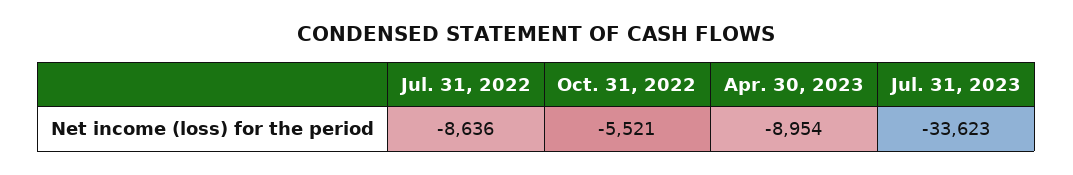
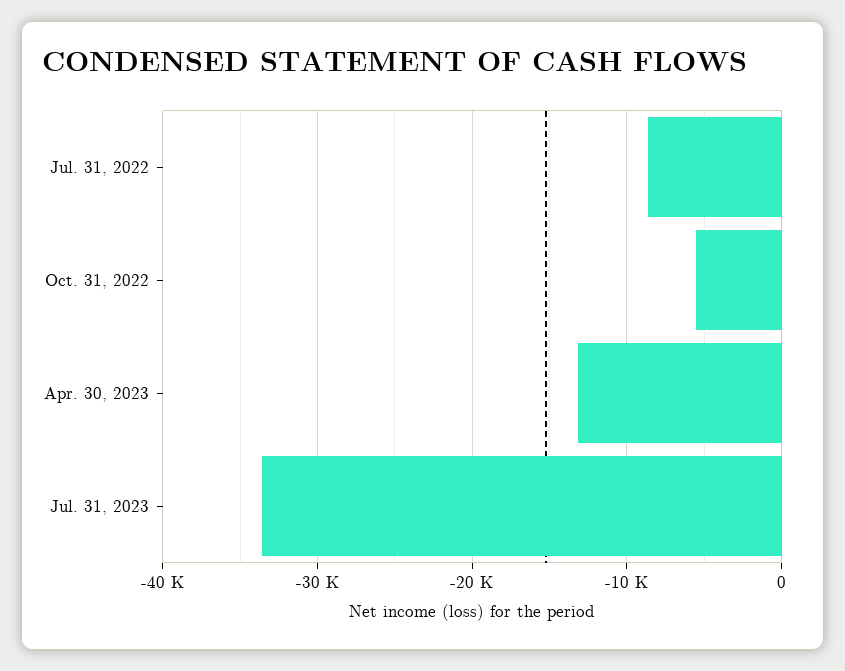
  {
    "Jul. 31, 2022": -8636,
    "Oct. 31, 2022": -5521,
-   "Apr. 30, 2023": -8954,
+   "Apr. 30, 2023": -13000,
    "Jul. 31, 2023": -33623
  }

